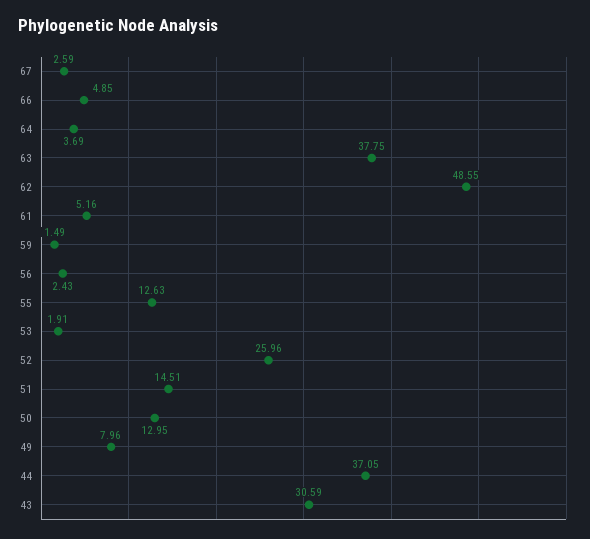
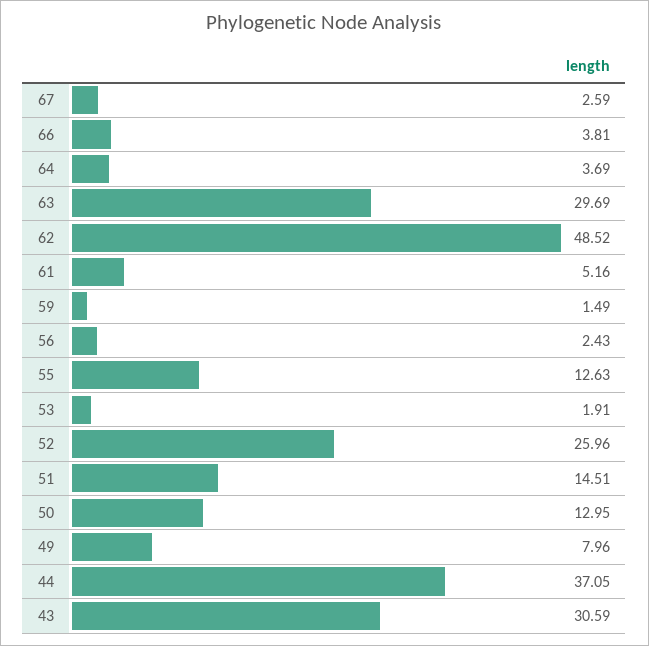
  {
    "67": 2.59,
-   "66": 4.85,
+   "66": 3.81,
    "64": 3.69,
-   "63": 37.75,
+   "63": 29.69,
-   "62": 48.55,
+   "62": 48.52,
    "61": 5.16,
    "59": 1.49,
    "56": 2.43,
    "55": 12.63,
    "53": 1.91,
    "52": 25.96,
    "51": 14.51,
    "50": 12.95,
    "49": 7.96,
    "44": 37.05,
    "43": 30.59
  }

